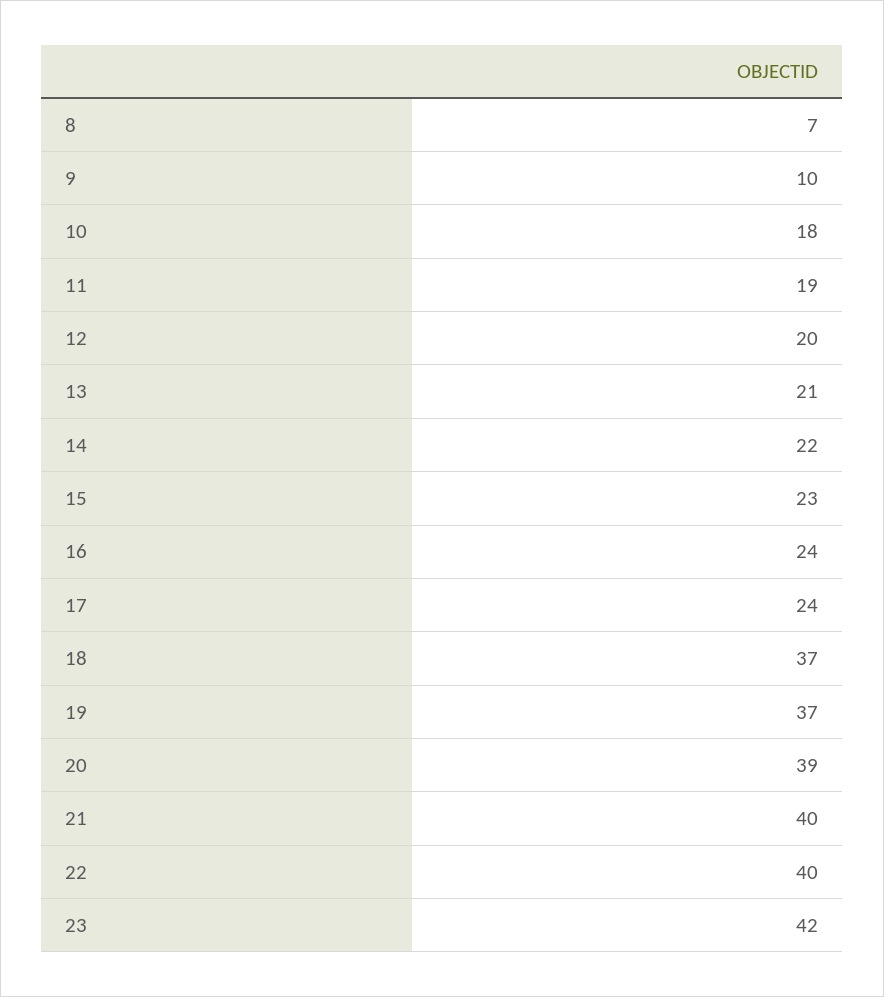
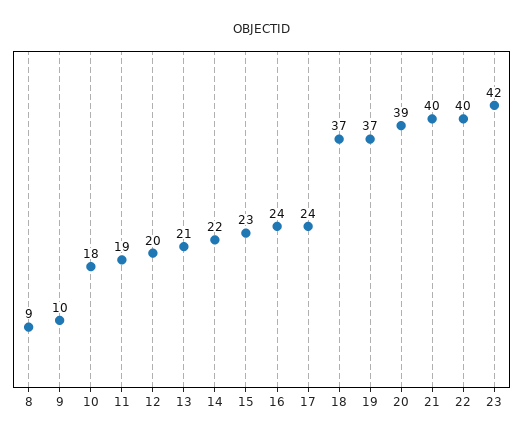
  {
-   "8": 7,
+   "8": 9,
    "9": 10,
    "10": 18,
    "11": 19,
    "12": 20,
    "13": 21,
    "14": 22,
    "15": 23,
    "16": 24,
    "17": 24,
    "18": 37,
    "19": 37,
    "20": 39,
    "21": 40,
    "22": 40,
    "23": 42
  }

